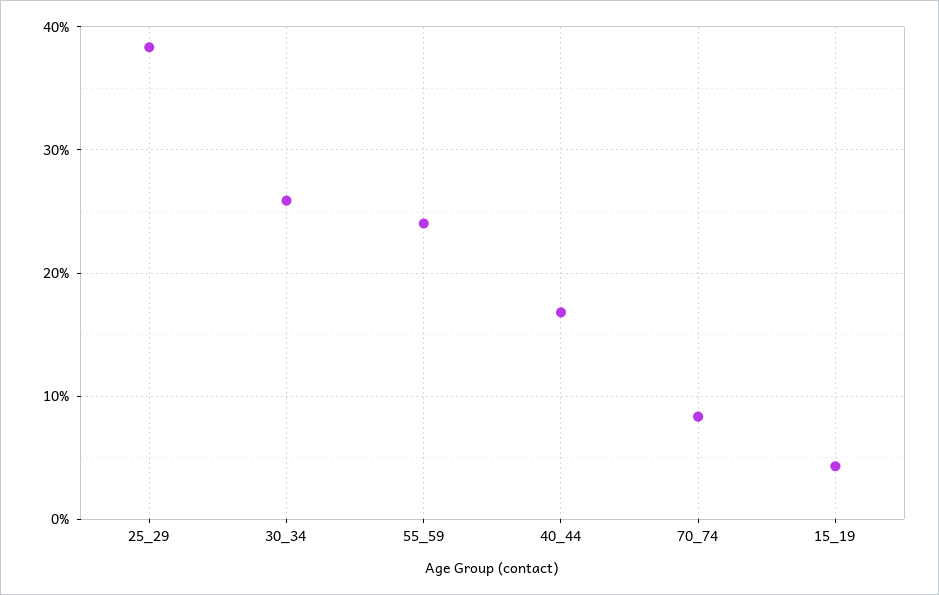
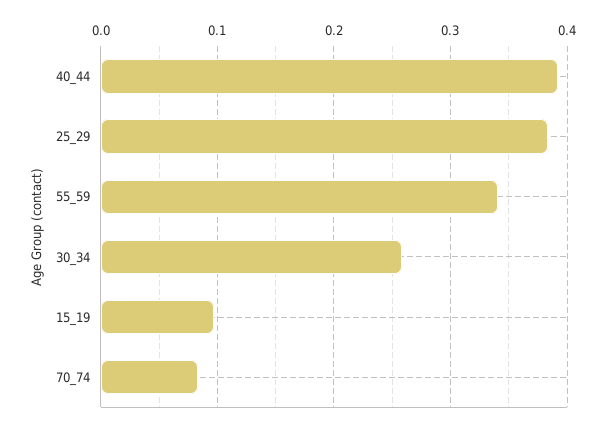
  {
    "25_29": 0.38,
    "30_34": 0.26,
-   "55_59": 0.24,
+   "55_59": 0.34,
-   "40_44": 0.17,
+   "40_44": 0.39,
    "70_74": 0.08,
-   "15_19": 0.04
+   "15_19": 0.1
  }

